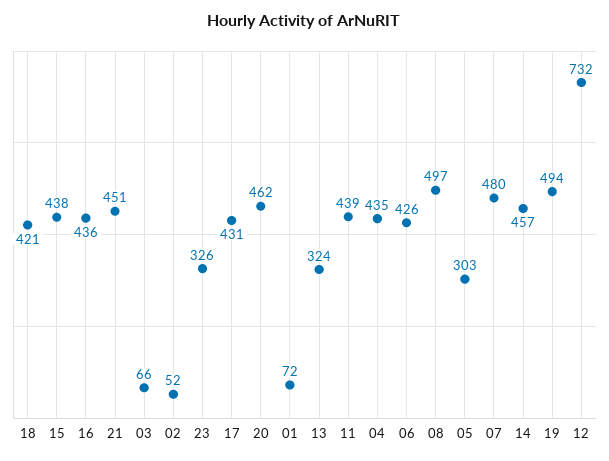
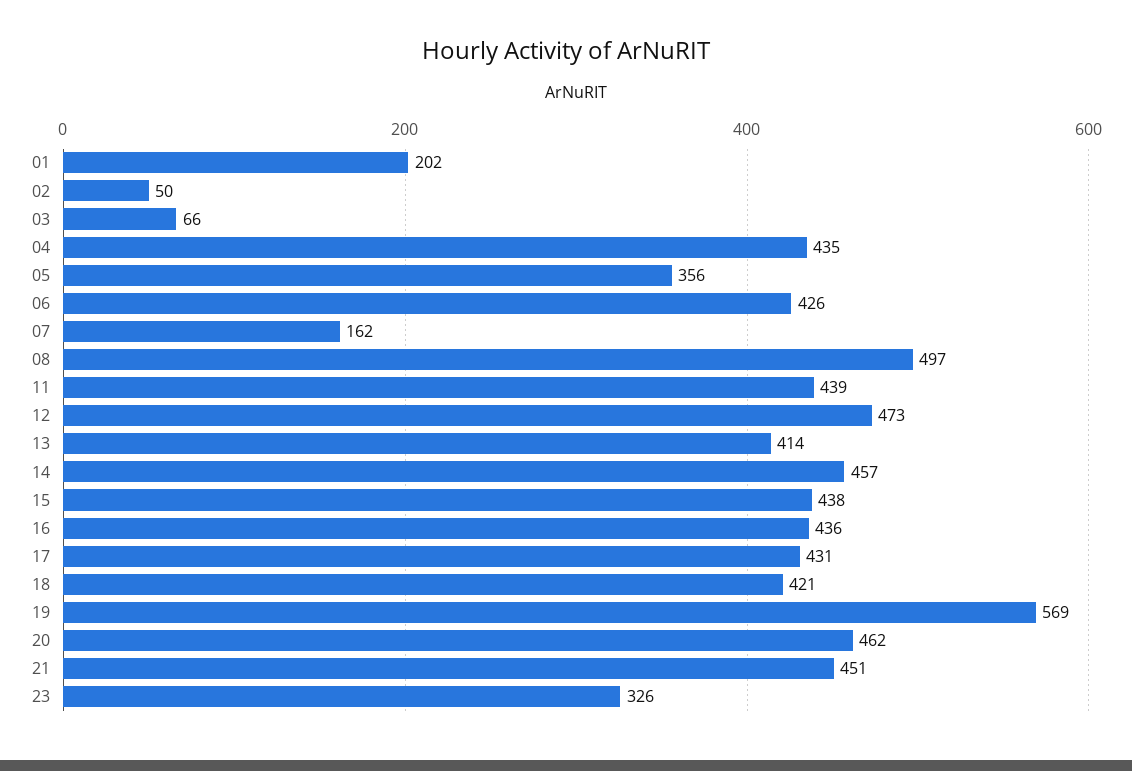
  {
    "18": 421,
    "15": 438,
    "16": 436,
    "21": 451,
    "03": 66,
-   "02": 52,
+   "02": 50,
    "23": 326,
    "17": 431,
    "20": 462,
-   "01": 72,
+   "01": 202,
-   "13": 324,
+   "13": 414,
    "11": 439,
    "04": 435,
    "06": 426,
    "08": 497,
-   "05": 303,
+   "05": 356,
-   "07": 480,
+   "07": 162,
    "14": 457,
-   "19": 494,
+   "19": 569,
-   "12": 732
+   "12": 473
  }

